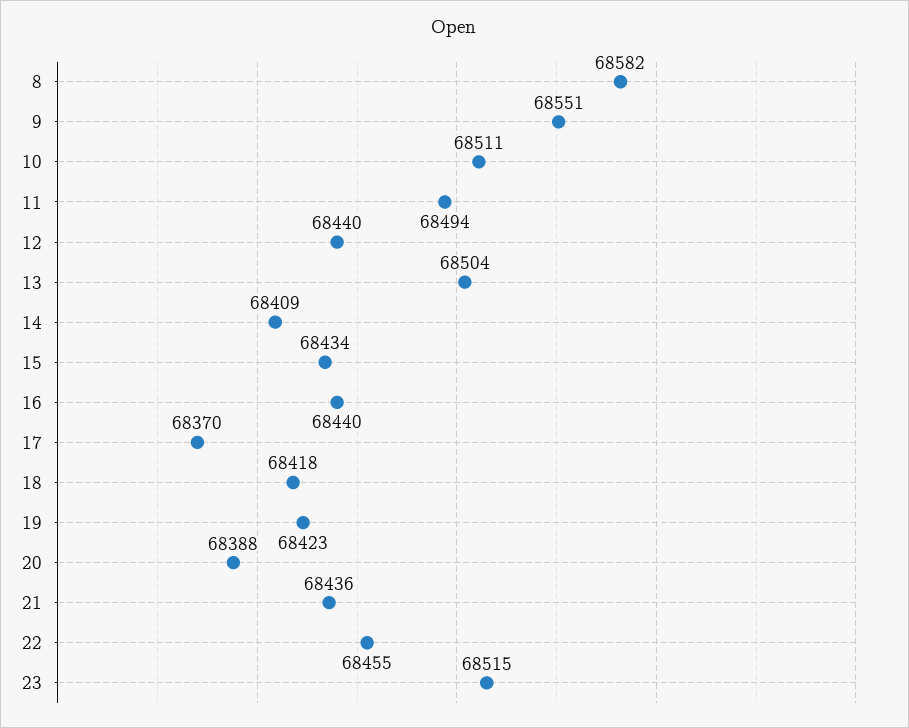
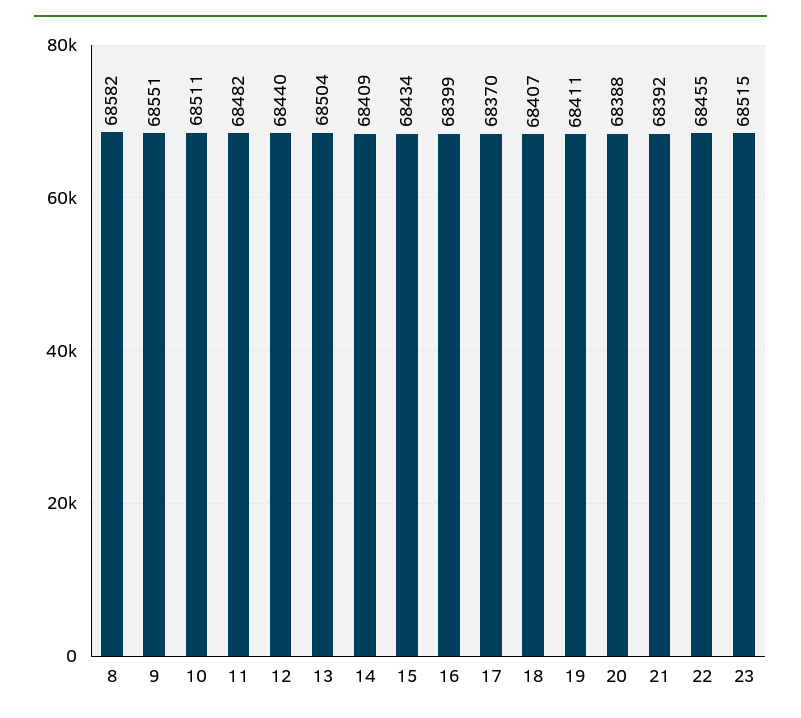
  {
    "8": 68582,
    "9": 68551,
    "10": 68511,
-   "11": 68494,
+   "11": 68482,
    "12": 68440,
    "13": 68504,
    "14": 68409,
    "15": 68434,
-   "16": 68440,
+   "16": 68399,
    "17": 68370,
-   "18": 68418,
+   "18": 68407,
-   "19": 68423,
+   "19": 68411,
    "20": 68388,
-   "21": 68436,
+   "21": 68392,
    "22": 68455,
    "23": 68515
  }

